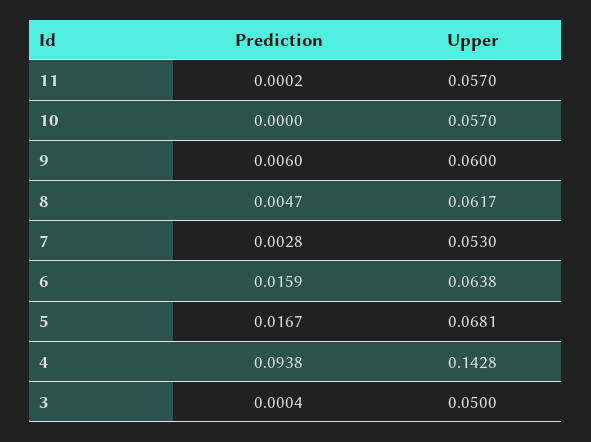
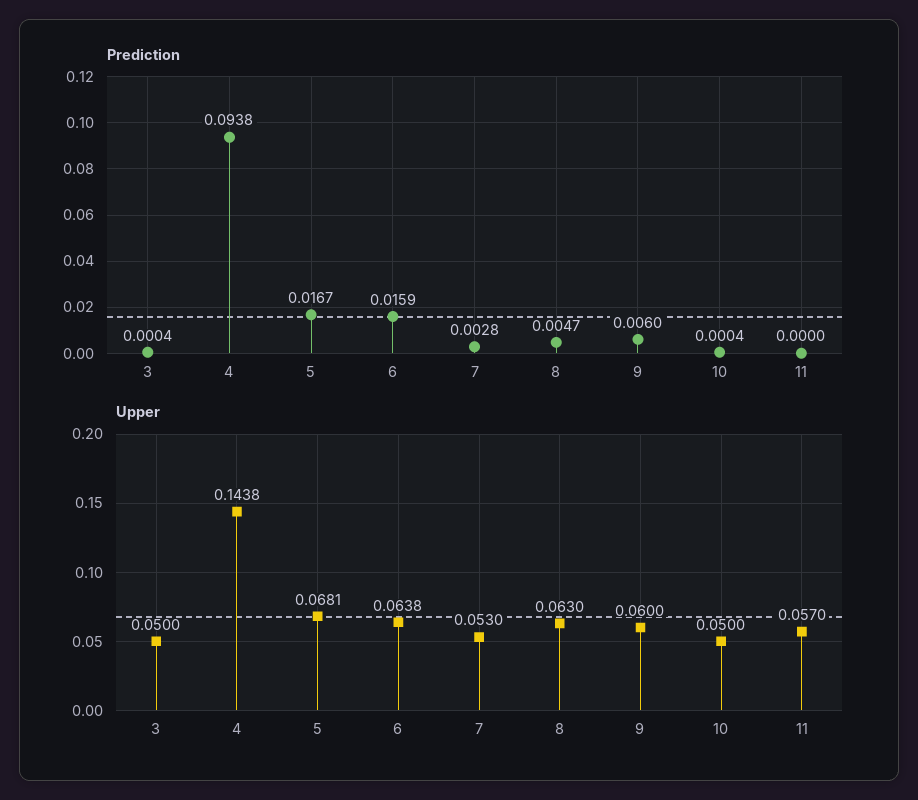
  {
    "Prediction": {
-     "11": 0.0002,
+     "11": 0,
-     "10": 0,
+     "10": 0.0004,
      "9": 0.006,
      "8": 0.0047,
      "7": 0.0028,
      "6": 0.0159,
      "5": 0.0167,
      "4": 0.0938,
      "3": 0.0004
    },
    "Upper": {
      "11": 0.057,
-     "10": 0.057,
+     "10": 0.05,
      "9": 0.06,
-     "8": 0.0617,
+     "8": 0.063,
      "7": 0.053,
      "6": 0.0638,
      "5": 0.0681,
-     "4": 0.1428,
+     "4": 0.1438,
      "3": 0.05
    }
  }

